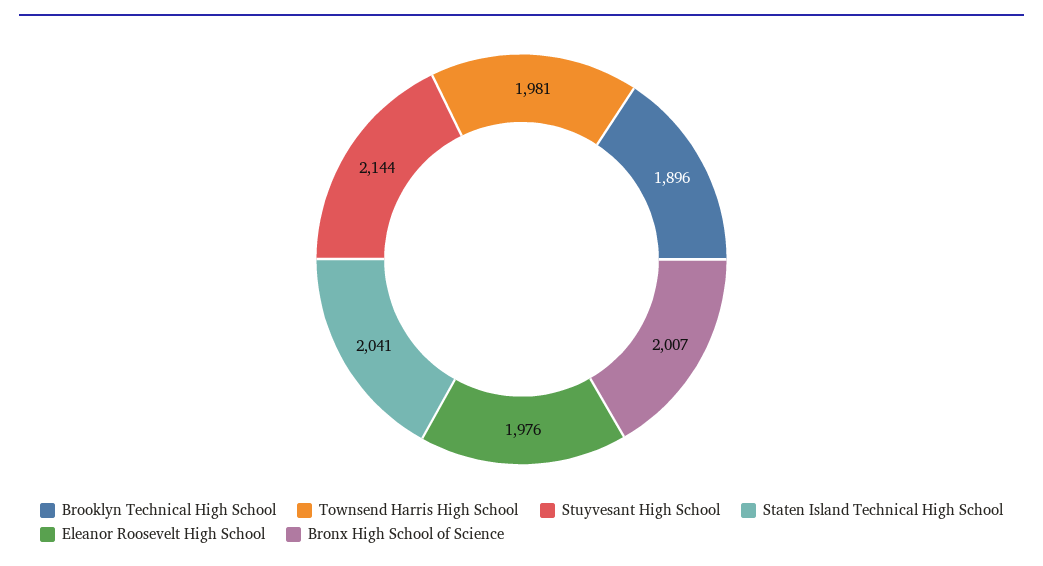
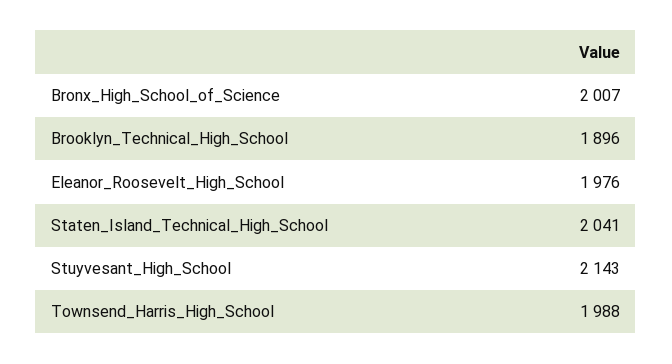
  {
    "Brooklyn Technical High School": 1896,
-   "Townsend Harris High School": 1981,
+   "Townsend Harris High School": 1988,
-   "Stuyvesant High School": 2144,
+   "Stuyvesant High School": 2143,
    "Staten Island Technical High School": 2041,
    "Eleanor Roosevelt High School": 1976,
    "Bronx High School of Science": 2007
  }

